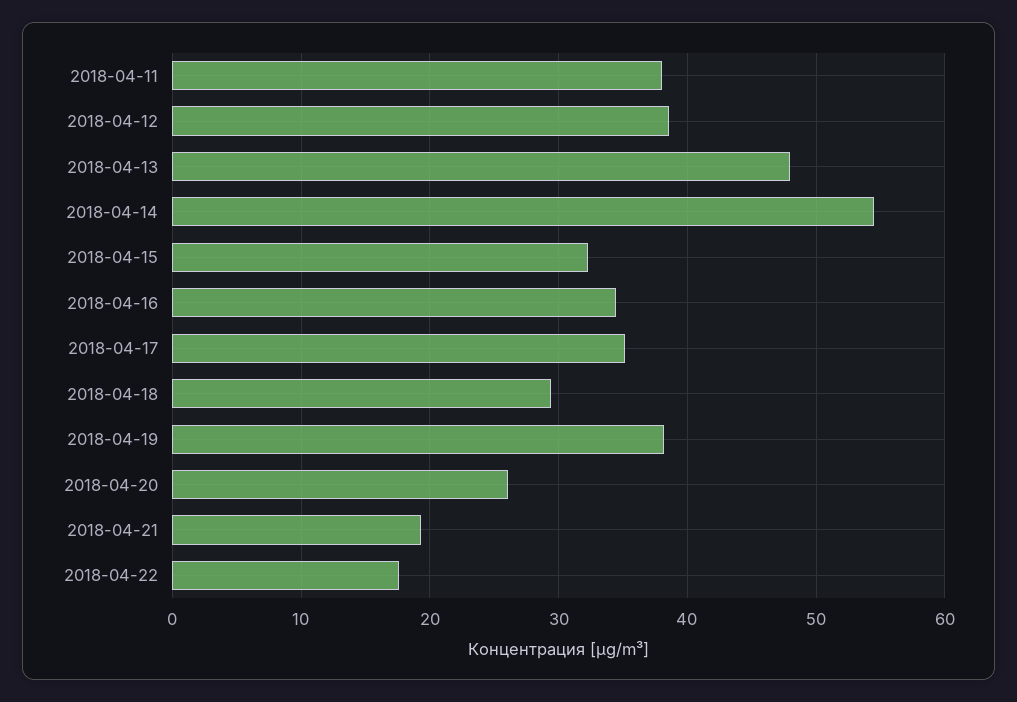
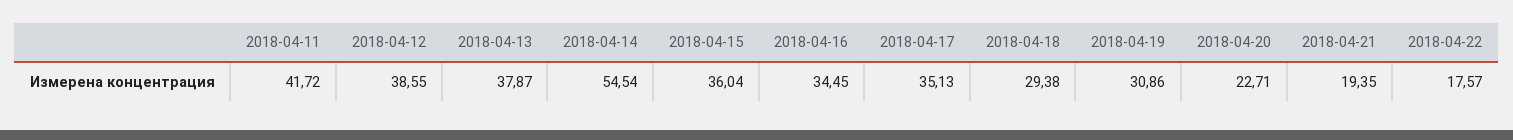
  {
-   "2018-04-11": 38,
+   "2018-04-11": 41.72,
    "2018-04-12": 38.55,
-   "2018-04-13": 48,
+   "2018-04-13": 37.87,
    "2018-04-14": 54.54,
-   "2018-04-15": 32,
+   "2018-04-15": 36.04,
    "2018-04-16": 34.45,
    "2018-04-17": 35.13,
    "2018-04-18": 29.38,
-   "2018-04-19": 38,
+   "2018-04-19": 30.86,
-   "2018-04-20": 26,
+   "2018-04-20": 22.71,
    "2018-04-21": 19.35,
    "2018-04-22": 17.57
  }

